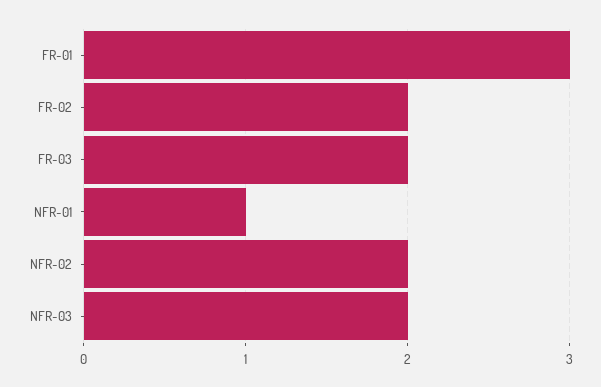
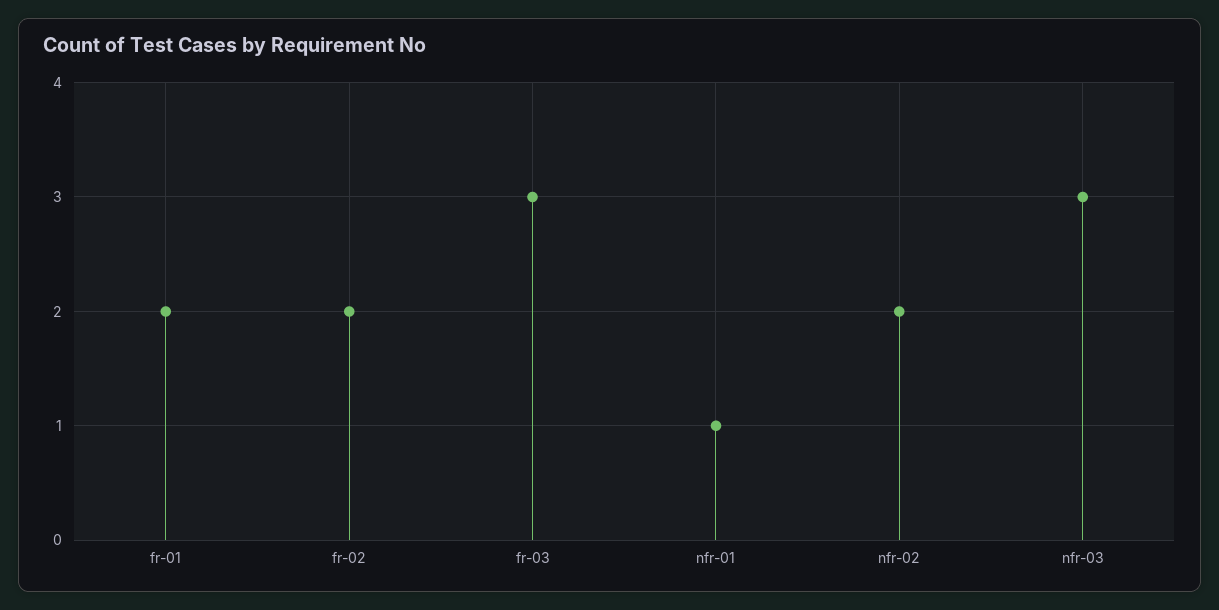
  {
-   "FR-01": 3,
+   "FR-01": 2,
    "FR-02": 2,
-   "FR-03": 2,
+   "FR-03": 3,
    "NFR-01": 1,
    "NFR-02": 2,
-   "NFR-03": 2
+   "NFR-03": 3
  }

